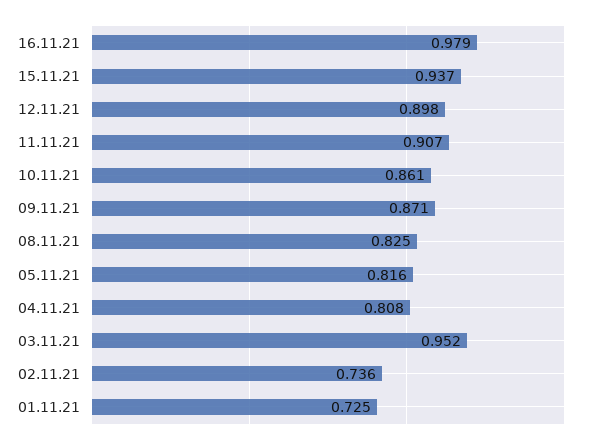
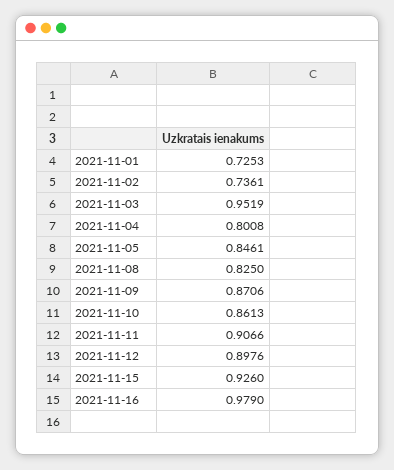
  {
    "16.11.21": 0.979,
-   "15.11.21": 0.937,
+   "15.11.21": 0.926,
    "12.11.21": 0.8976,
    "11.11.21": 0.9066,
    "10.11.21": 0.8613,
    "09.11.21": 0.8706,
    "08.11.21": 0.825,
-   "05.11.21": 0.816,
+   "05.11.21": 0.8461,
-   "04.11.21": 0.808,
+   "04.11.21": 0.8008,
    "03.11.21": 0.9519,
    "02.11.21": 0.7361,
    "01.11.21": 0.7253
  }

